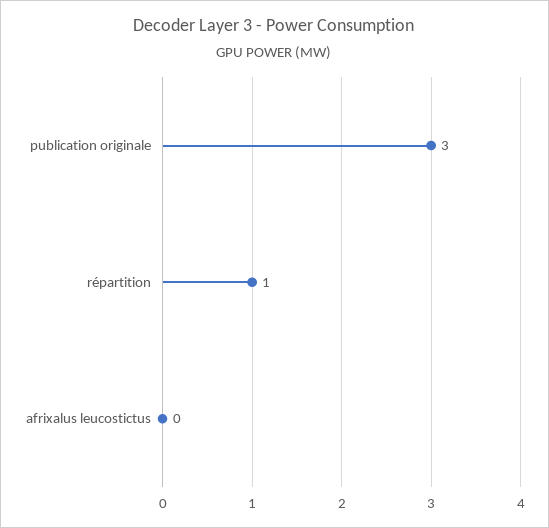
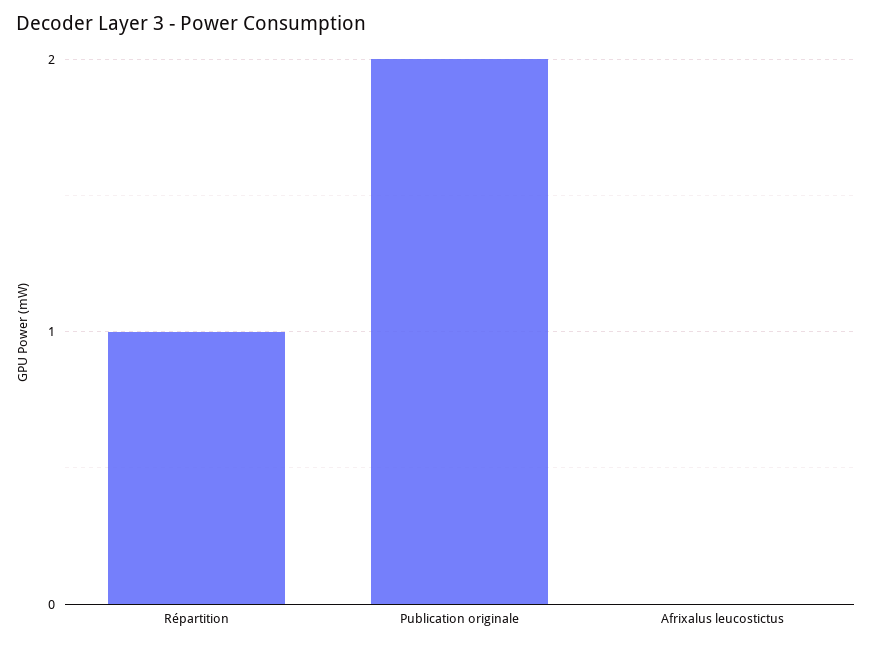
  {
-   "publication originale": 3,
+   "publication originale": 2,
    "répartition": 1,
    "afrixalus leucostictus": 0
  }

